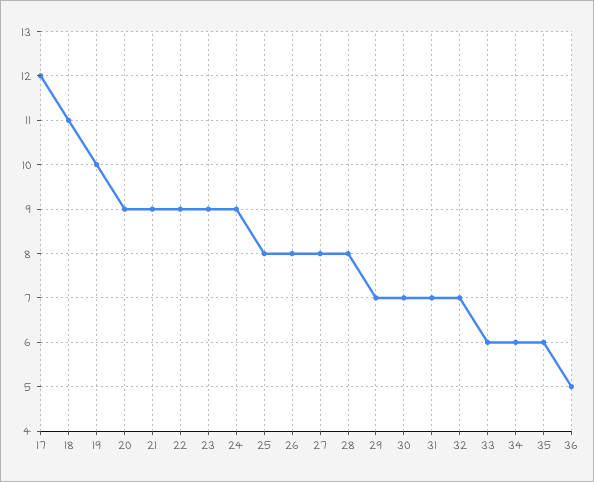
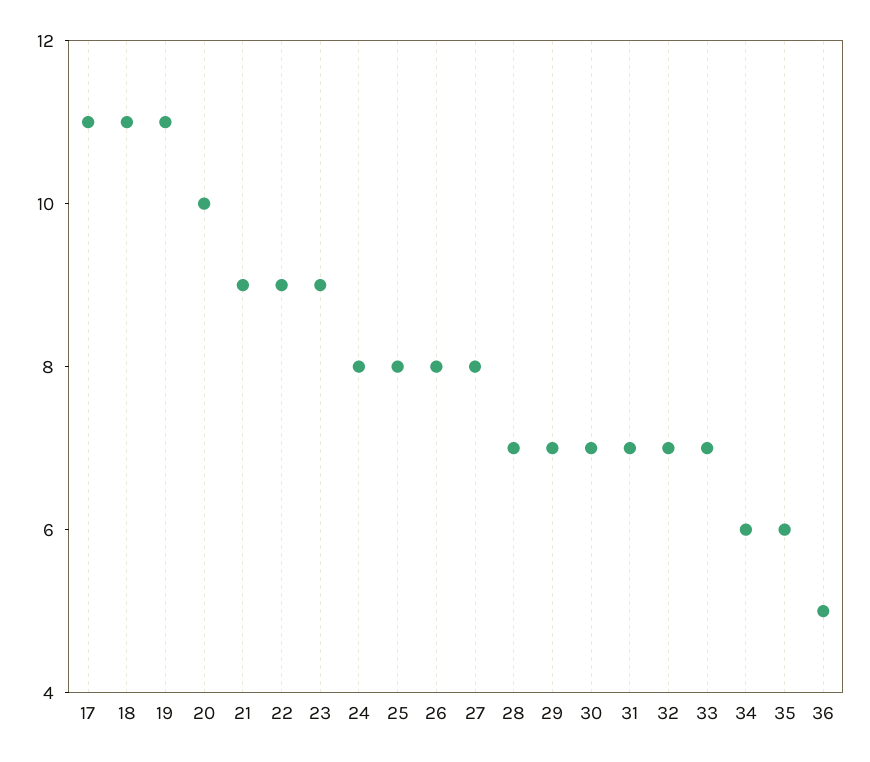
  {
-   "17": 12,
+   "17": 11,
    "18": 11,
-   "19": 10,
+   "19": 11,
-   "20": 9,
+   "20": 10,
    "21": 9,
    "22": 9,
    "23": 9,
-   "24": 9,
+   "24": 8,
    "25": 8,
    "26": 8,
    "27": 8,
-   "28": 8,
+   "28": 7,
    "29": 7,
    "30": 7,
    "31": 7,
    "32": 7,
-   "33": 6,
+   "33": 7,
    "34": 6,
    "35": 6,
    "36": 5
  }

